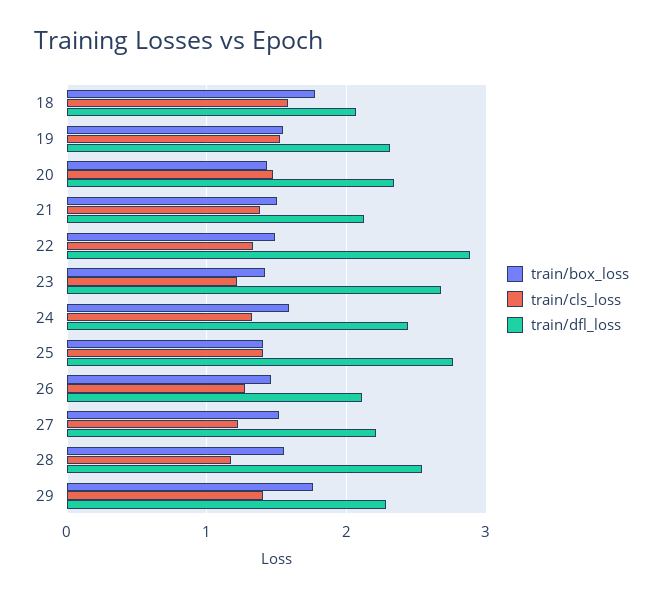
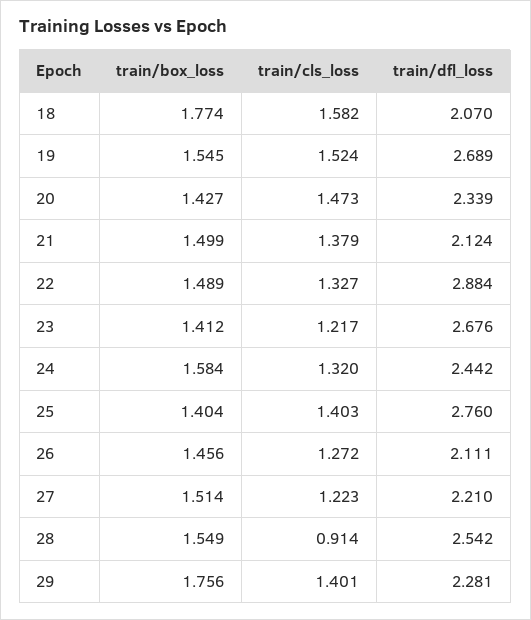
  {
    "train/box_loss": {
      "18": 1.774,
      "19": 1.545,
      "20": 1.427,
      "21": 1.499,
      "22": 1.489,
      "23": 1.412,
      "24": 1.584,
      "25": 1.404,
      "26": 1.456,
      "27": 1.514,
      "28": 1.549,
      "29": 1.756
    },
    "train/cls_loss": {
      "18": 1.582,
      "19": 1.524,
      "20": 1.473,
      "21": 1.379,
      "22": 1.327,
      "23": 1.217,
      "24": 1.32,
      "25": 1.403,
      "26": 1.272,
      "27": 1.223,
-     "28": 1.2,
+     "28": 0.914,
      "29": 1.401
    },
    "train/dfl_loss": {
      "18": 2.07,
-     "19": 2.3,
+     "19": 2.689,
      "20": 2.339,
      "21": 2.124,
      "22": 2.884,
      "23": 2.676,
      "24": 2.442,
      "25": 2.76,
      "26": 2.111,
      "27": 2.21,
      "28": 2.542,
      "29": 2.281
    }
  }

